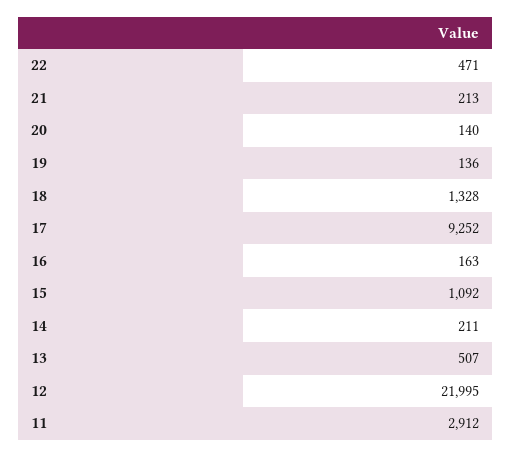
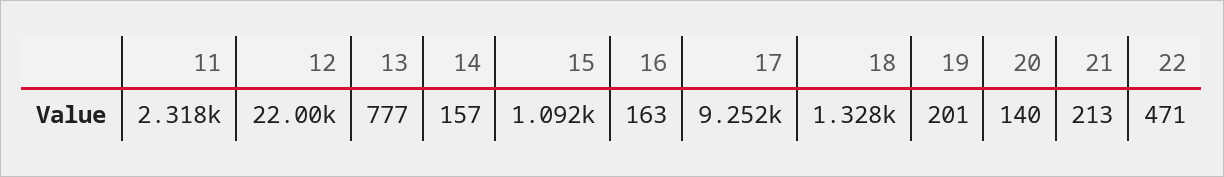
  {
    "22": 471,
    "21": 213,
    "20": 140,
-   "19": 136,
+   "19": 201,
    "18": 1328,
    "17": 9252,
    "16": 163,
    "15": 1092,
-   "14": 211,
+   "14": 157,
-   "13": 507,
+   "13": 777,
    "12": 21995,
-   "11": 2912
+   "11": 2318
  }

